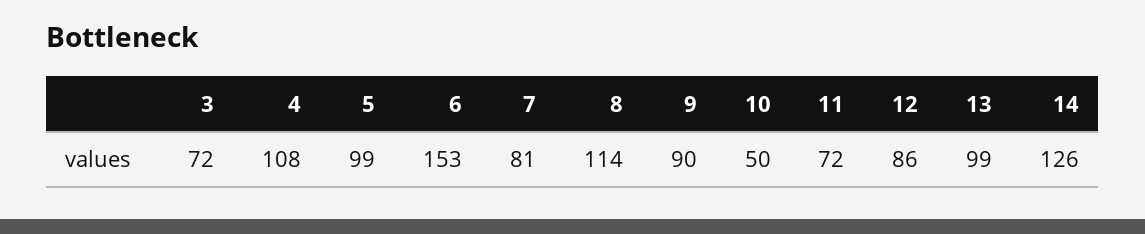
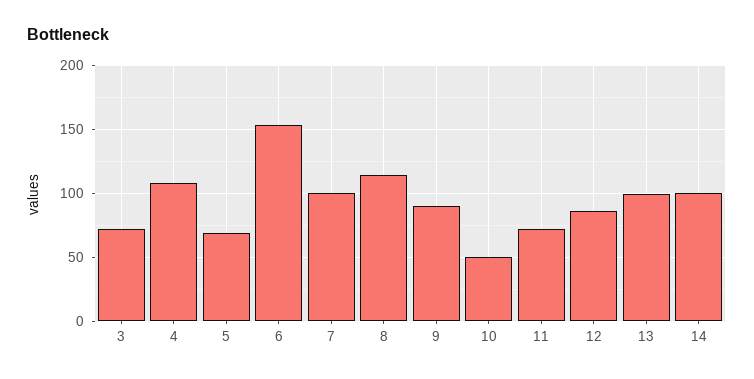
  {
    "3": 72,
    "4": 108,
-   "5": 99,
+   "5": 70,
    "6": 153,
-   "7": 81,
+   "7": 100,
    "8": 114,
    "9": 90,
    "10": 50,
    "11": 72,
    "12": 86,
    "13": 99,
-   "14": 126
+   "14": 100
  }

